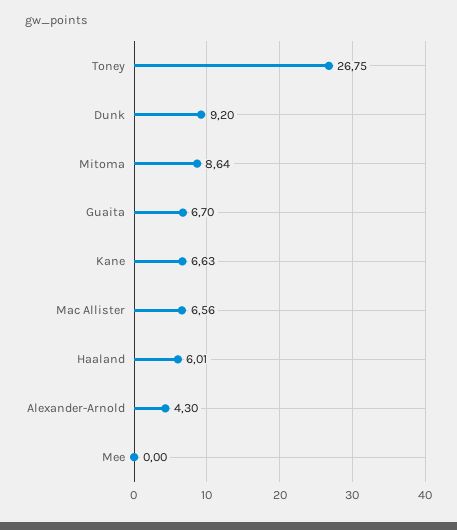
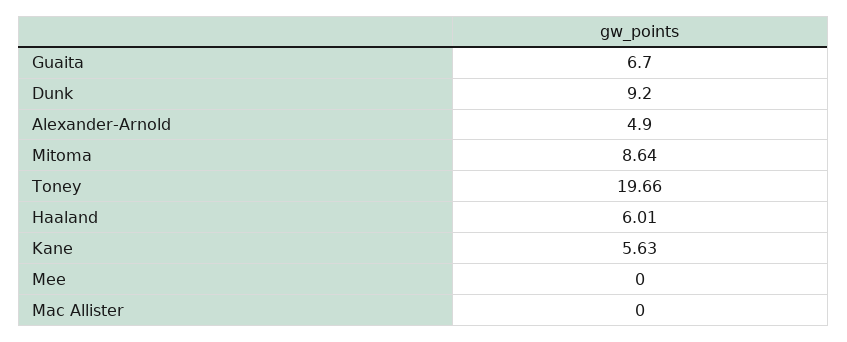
  {
-   "Toney": 26.75,
+   "Toney": 19.66,
    "Dunk": 9.2,
    "Mitoma": 8.64,
    "Guaita": 6.7,
-   "Kane": 6.63,
+   "Kane": 5.63,
-   "Mac Allister": 6.56,
+   "Mac Allister": 0,
    "Haaland": 6.01,
-   "Alexander-Arnold": 4.3,
+   "Alexander-Arnold": 4.9,
    "Mee": 0
  }

